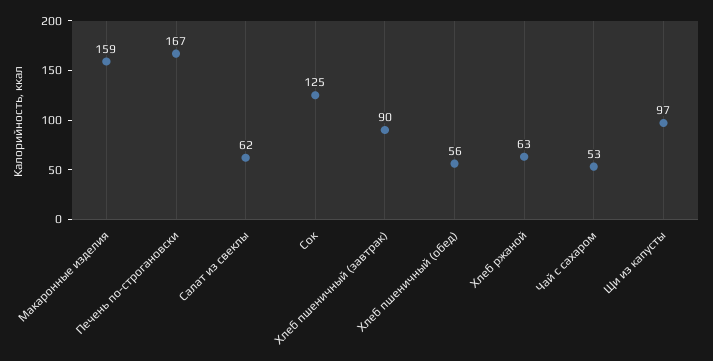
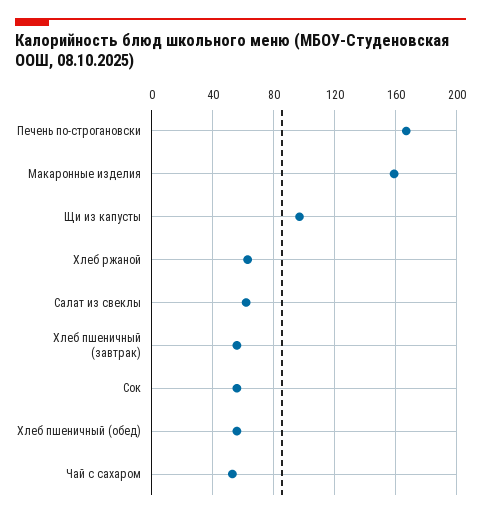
  {
    "Макаронные изделия": 159,
    "Печень по-строгановски": 167,
    "Салат из свеклы": 62,
-   "Сок": 125,
+   "Сок": 55,
-   "Хлеб пшеничный (завтрак)": 90,
+   "Хлеб пшеничный (завтрак)": 55,
    "Хлеб пшеничный (обед)": 56,
    "Хлеб ржаной": 63,
    "Чай с сахаром": 53,
    "Щи из капусты": 97
  }

